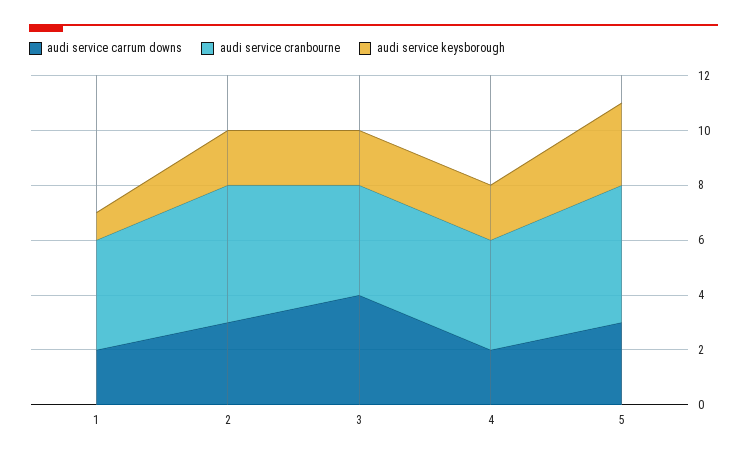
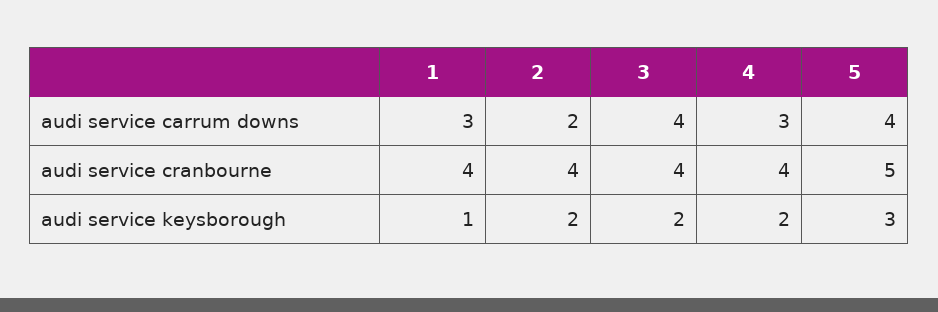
  {
    "audi service carrum downs": {
-     "1": 2,
+     "1": 3,
-     "2": 3,
+     "2": 2,
      "3": 4,
-     "4": 2,
+     "4": 3,
-     "5": 3
+     "5": 4
    },
    "audi service cranbourne": {
      "1": 4,
-     "2": 5,
+     "2": 4,
      "3": 4,
      "4": 4,
      "5": 5
    },
    "audi service keysborough": {
      "1": 1,
      "2": 2,
      "3": 2,
      "4": 2,
      "5": 3
    }
  }

